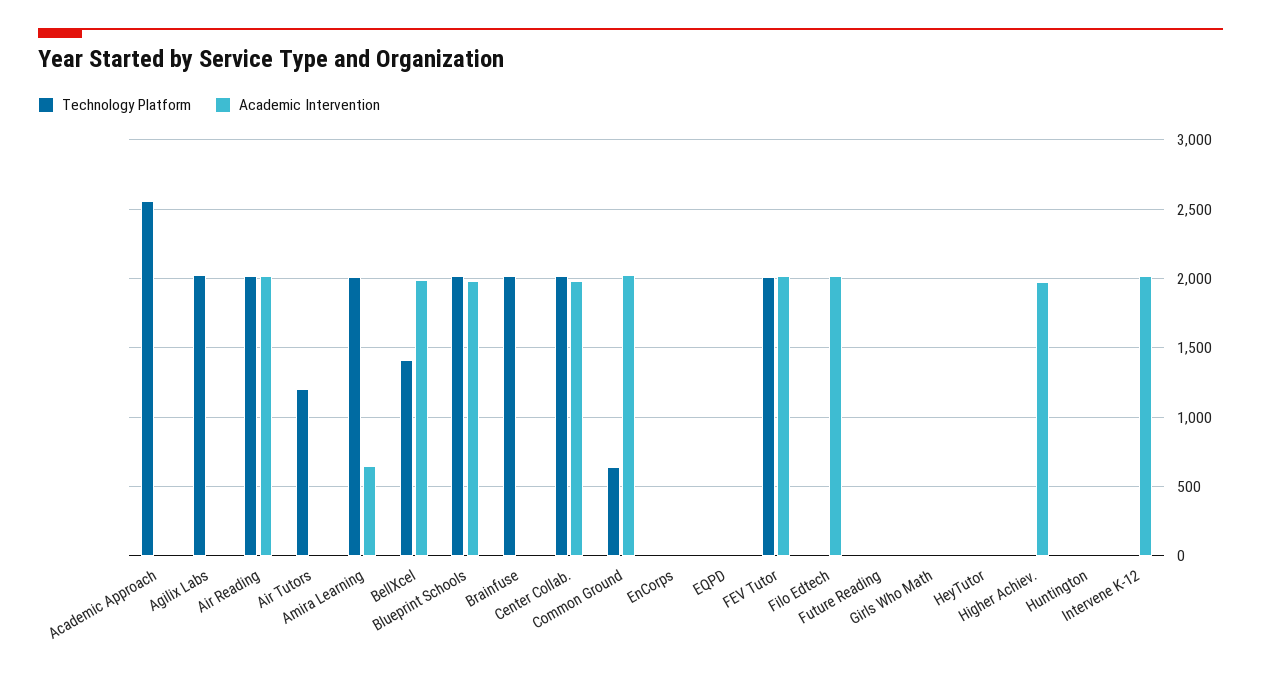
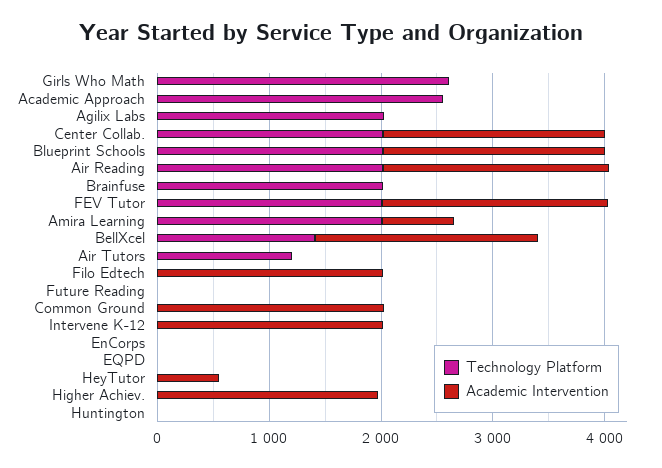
  {
    "Technology Platform": {
      "Academic Approach": 2550,
      "Agilix Labs": 2000,
      "Air Reading": 2000,
      "Air Tutors": 1200,
      "Amira Learning": 2000,
      "BellXcel": 1400,
      "Blueprint Schools": 2000,
      "Brainfuse": 2000,
      "Center Collab.": 2000,
-     "Common Ground": 650,
+     "Common Ground": 0,
      "EnCorps": 0,
      "EQPD": 0,
      "FEV Tutor": 2000,
      "Filo Edtech": 0,
      "Future Reading": 0,
-     "Girls Who Math": 0,
+     "Girls Who Math": 2600,
      "HeyTutor": 0,
      "Higher Achiev.": 0,
      "Huntington": 0,
      "Intervene K-12": 0
    },
    "Academic Intervention": {
      "Academic Approach": 0,
      "Agilix Labs": 0,
      "Air Reading": 2000,
      "Air Tutors": 0,
      "Amira Learning": 650,
      "BellXcel": 2000,
      "Blueprint Schools": 2000,
      "Brainfuse": 0,
      "Center Collab.": 2000,
      "Common Ground": 2000,
      "EnCorps": 0,
      "EQPD": 0,
      "FEV Tutor": 2000,
      "Filo Edtech": 2000,
      "Future Reading": 0,
      "Girls Who Math": 0,
-     "HeyTutor": 0,
+     "HeyTutor": 600,
      "Higher Achiev.": 2000,
      "Huntington": 0,
      "Intervene K-12": 2000
    }
  }

